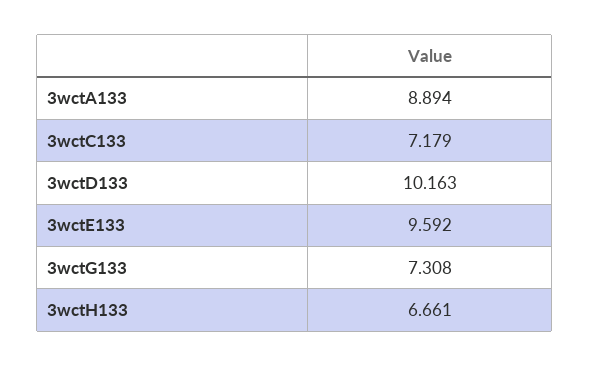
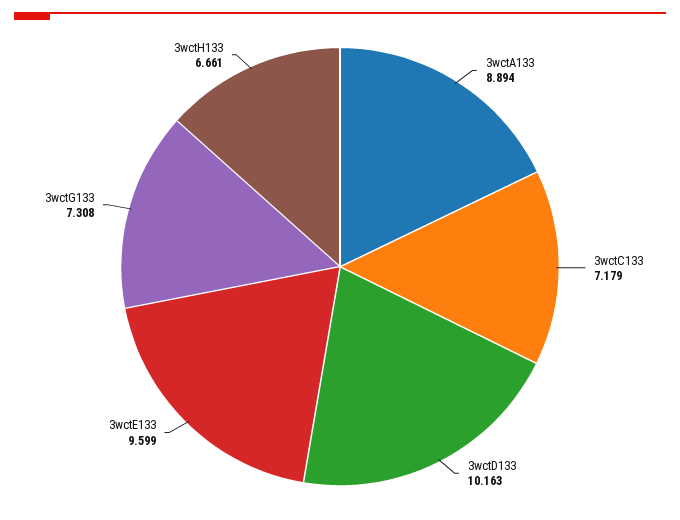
  {
    "3wctA133": 8.894,
    "3wctC133": 7.179,
    "3wctD133": 10.163,
-   "3wctE133": 9.592,
+   "3wctE133": 9.599,
    "3wctG133": 7.308,
    "3wctH133": 6.661
  }

